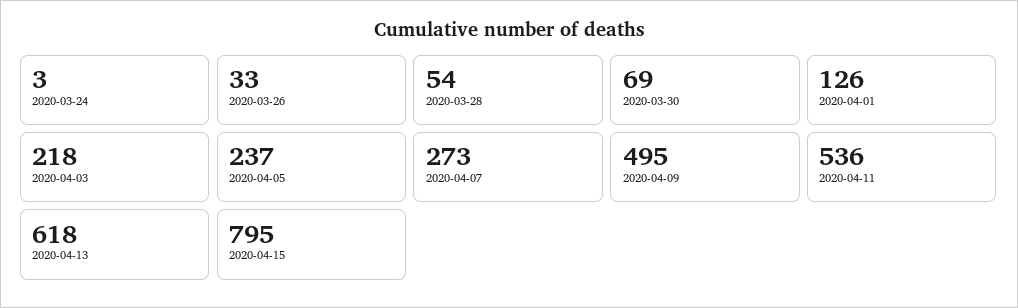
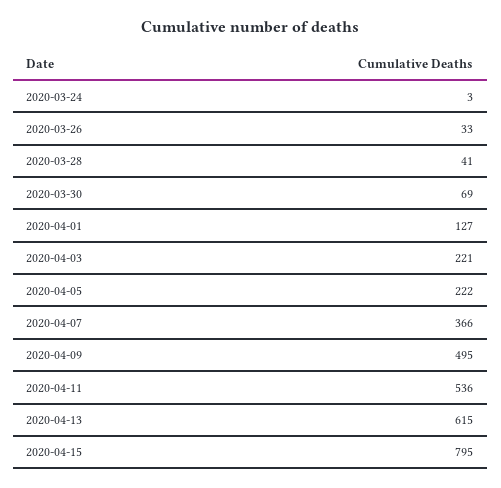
  {
    "2020-03-24": 3,
    "2020-03-26": 33,
-   "2020-03-28": 54,
+   "2020-03-28": 41,
    "2020-03-30": 69,
-   "2020-04-01": 126,
+   "2020-04-01": 127,
-   "2020-04-03": 218,
+   "2020-04-03": 221,
-   "2020-04-05": 237,
+   "2020-04-05": 222,
-   "2020-04-07": 273,
+   "2020-04-07": 366,
    "2020-04-09": 495,
    "2020-04-11": 536,
-   "2020-04-13": 618,
+   "2020-04-13": 615,
    "2020-04-15": 795
  }

